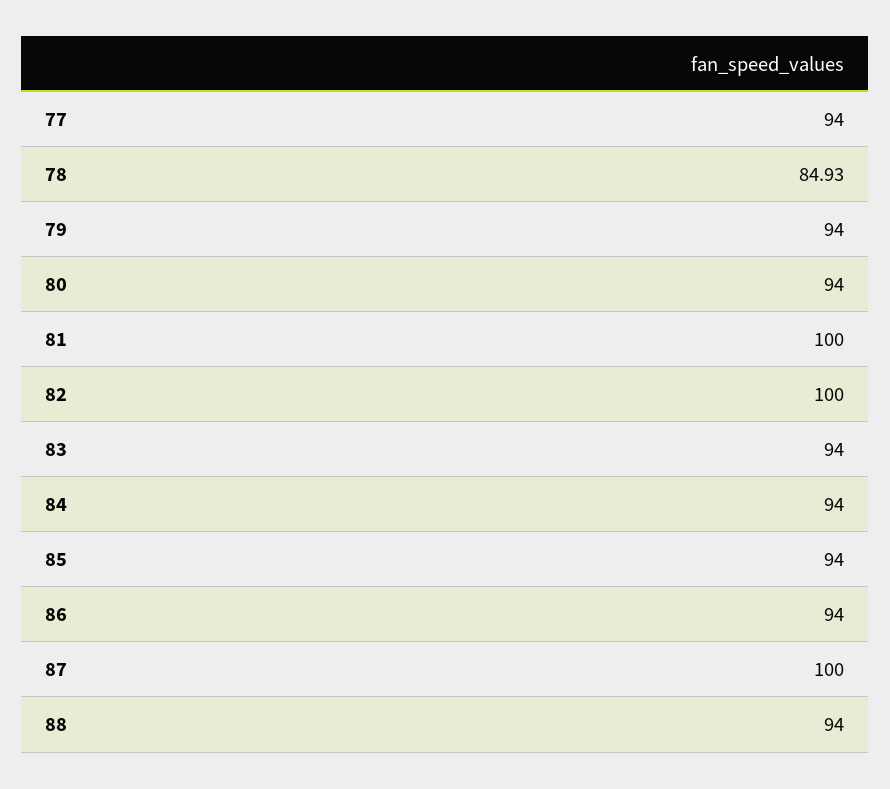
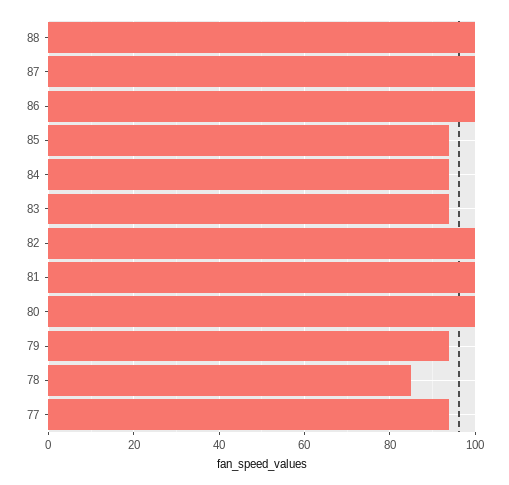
  {
    "77": 94,
    "78": 84.93,
    "79": 94,
-   "80": 94,
+   "80": 100,
    "81": 100,
    "82": 100,
    "83": 94,
    "84": 94,
    "85": 94,
-   "86": 94,
+   "86": 100,
    "87": 100,
-   "88": 94
+   "88": 100
  }

